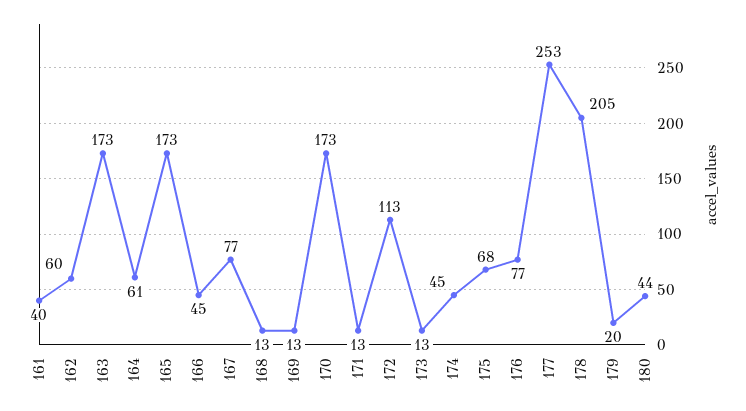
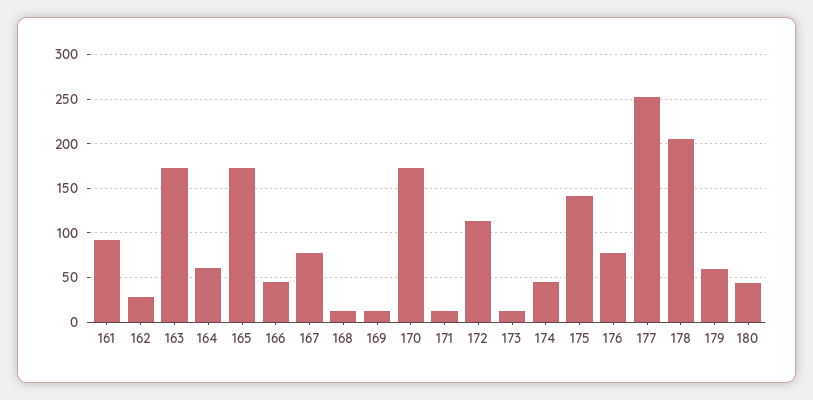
  {
-   "161": 40,
+   "161": 90,
-   "162": 60,
+   "162": 30,
    "163": 173,
    "164": 61,
    "165": 173,
    "166": 45,
    "167": 77,
    "168": 13,
    "169": 13,
    "170": 173,
    "171": 13,
    "172": 113,
    "173": 13,
    "174": 45,
-   "175": 68,
+   "175": 140,
    "176": 77,
    "177": 253,
    "178": 205,
-   "179": 20,
+   "179": 60,
    "180": 44
  }

